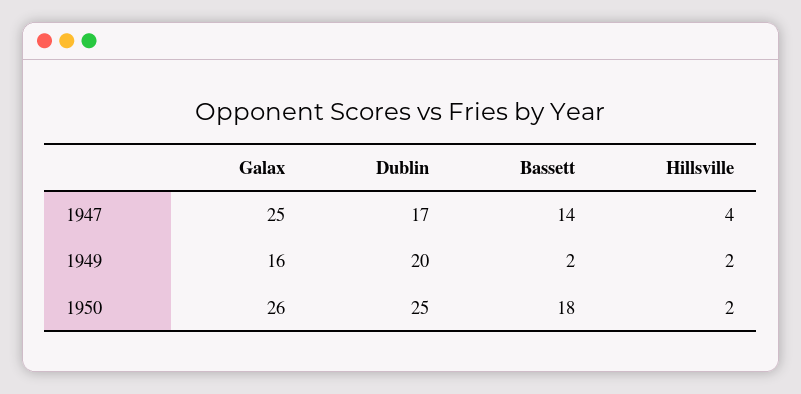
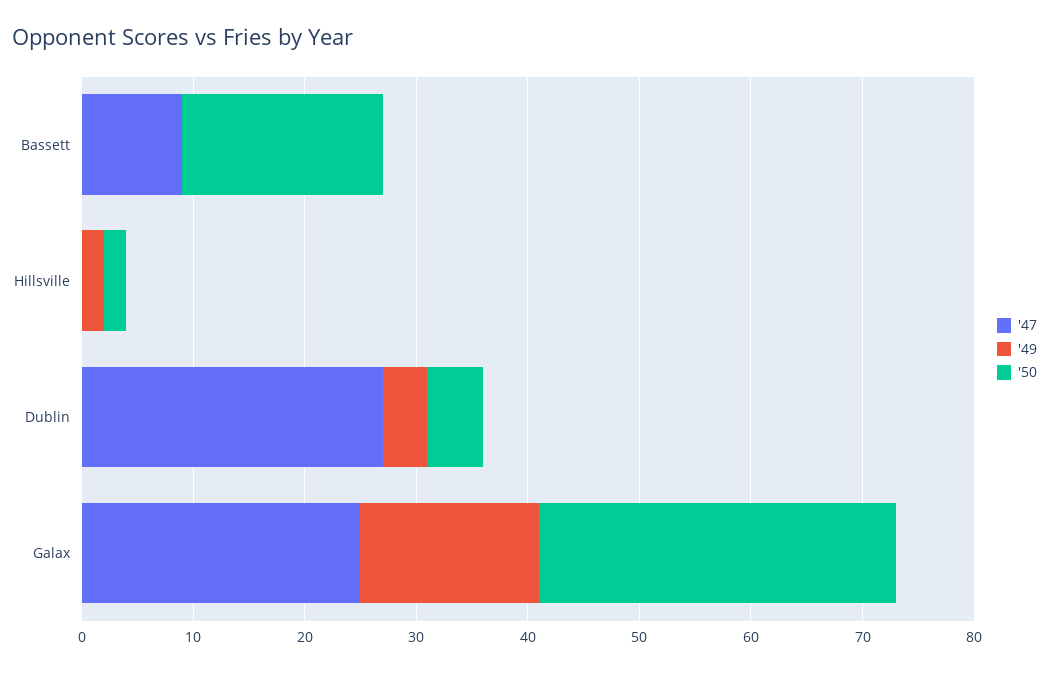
  {
    "1947": {
      "Galax": 25,
-     "Dublin": 17,
+     "Dublin": 27,
-     "Bassett": 14,
+     "Bassett": 9,
-     "Hillsville": 4
+     "Hillsville": 0
    },
    "1949": {
      "Galax": 16,
-     "Dublin": 20,
+     "Dublin": 4,
-     "Bassett": 2,
+     "Bassett": 0,
      "Hillsville": 2
    },
    "1950": {
-     "Galax": 26,
+     "Galax": 32,
-     "Dublin": 25,
+     "Dublin": 5,
      "Bassett": 18,
      "Hillsville": 2
    }
  }

